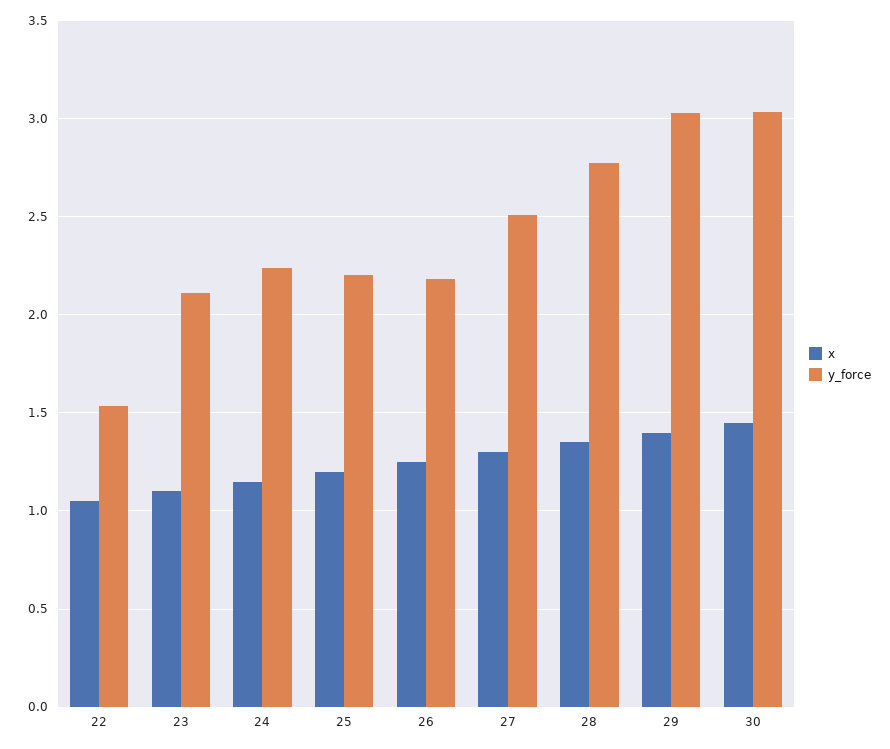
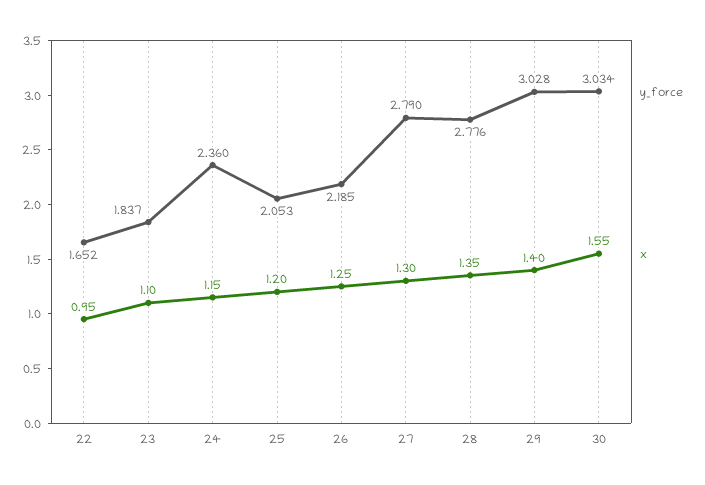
  {
    "x": {
-     "22": 1.05,
+     "22": 0.95,
      "23": 1.1,
      "24": 1.15,
      "25": 1.2,
      "26": 1.25,
      "27": 1.3,
      "28": 1.35,
      "29": 1.4,
-     "30": 1.45
+     "30": 1.55
    },
    "y_force": {
-     "22": 1.55,
+     "22": 1.652,
-     "23": 2.1,
+     "23": 1.837,
-     "24": 2.25,
+     "24": 2.36,
-     "25": 2.2,
+     "25": 2.053,
      "26": 2.185,
-     "27": 2.5,
+     "27": 2.79,
      "28": 2.776,
      "29": 3.028,
      "30": 3.034
    }
  }

